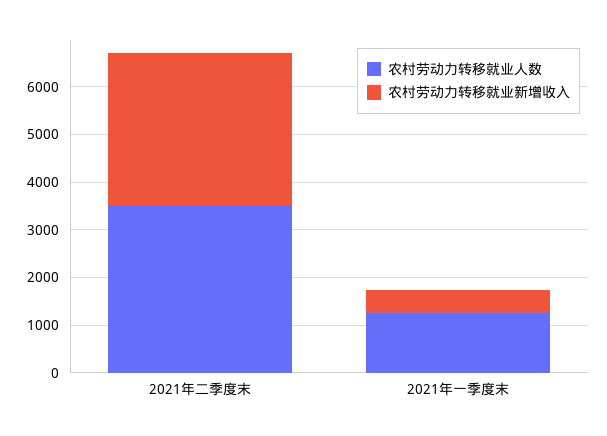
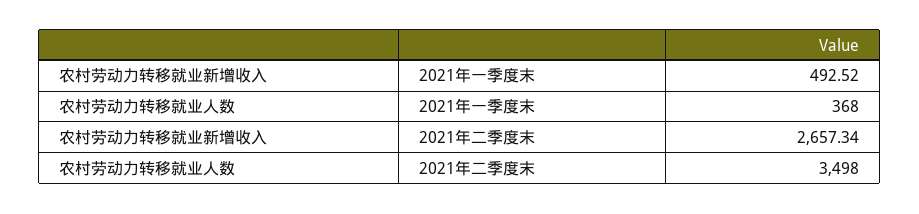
  {
    "农村劳动力转移就业人数": {
      "2021年二季度末": 3498,
-     "2021年一季度末": 1200
+     "2021年一季度末": 368
    },
    "农村劳动力转移就业新增收入": {
-     "2021年二季度末": 3200,
+     "2021年二季度末": 2657.34,
      "2021年一季度末": 492.52
    }
  }

